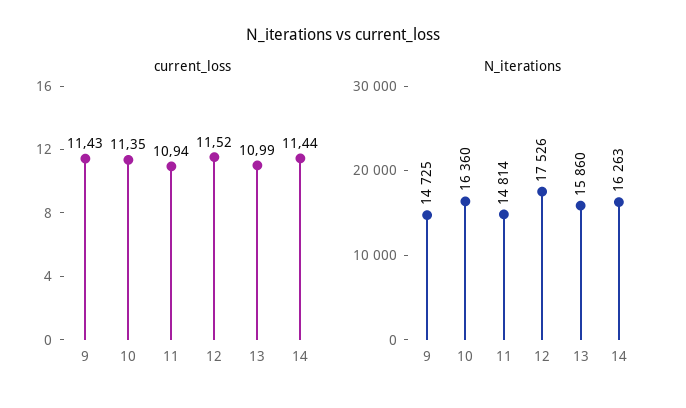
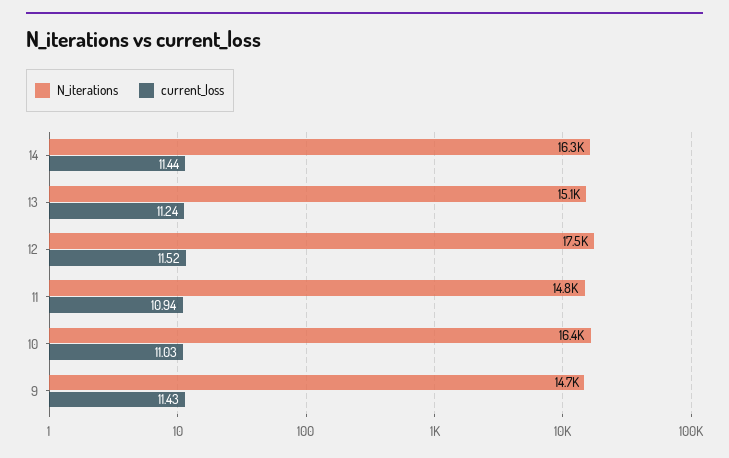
  {
    "current_loss": {
      "9": 11.43,
-     "10": 11.35,
+     "10": 11.03,
      "11": 10.94,
      "12": 11.52,
-     "13": 10.99,
+     "13": 11.24,
      "14": 11.44
    },
    "N_iterations": {
      "9": 14725,
      "10": 16360,
      "11": 14814,
      "12": 17526,
-     "13": 15860,
+     "13": 15100,
      "14": 16263
    }
  }

